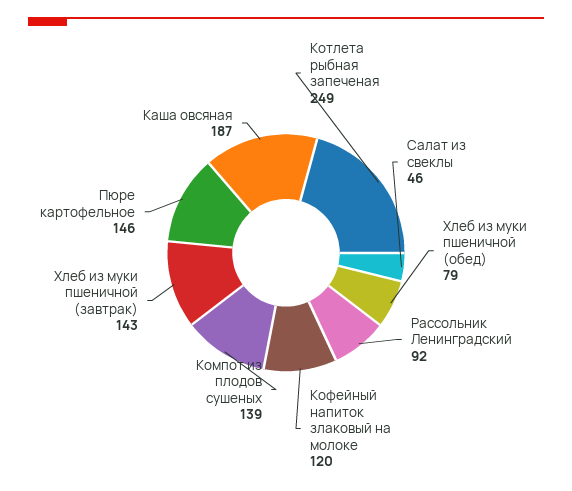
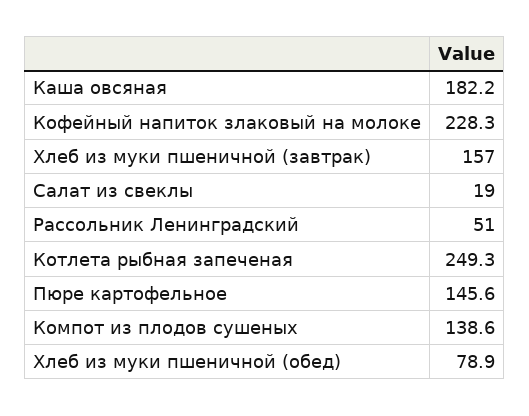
  {
    "Котлета рыбная запеченая": 249.3,
-   "Салат из свеклы": 46,
+   "Салат из свеклы": 19,
    "Хлеб из муки пшеничной (обед)": 78.9,
-   "Рассольник Ленинградский": 92,
+   "Рассольник Ленинградский": 51,
-   "Кофейный напиток злаковый на молоке": 120,
+   "Кофейный напиток злаковый на молоке": 228.3,
    "Компот из плодов сушеных": 138.6,
-   "Хлеб из муки пшеничной (завтрак)": 143,
+   "Хлеб из муки пшеничной (завтрак)": 157,
    "Пюре картофельное": 145.6,
-   "Каша овсяная": 187
+   "Каша овсяная": 182.2
  }

